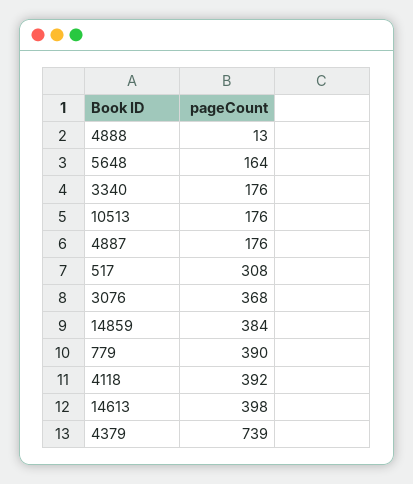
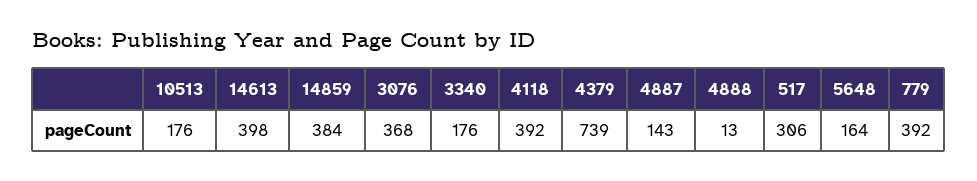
  {
    "4888": 13,
    "5648": 164,
    "3340": 176,
    "10513": 176,
-   "4887": 176,
+   "4887": 143,
-   "517": 308,
+   "517": 306,
    "3076": 368,
    "14859": 384,
-   "779": 390,
+   "779": 392,
    "4118": 392,
    "14613": 398,
    "4379": 739
  }

